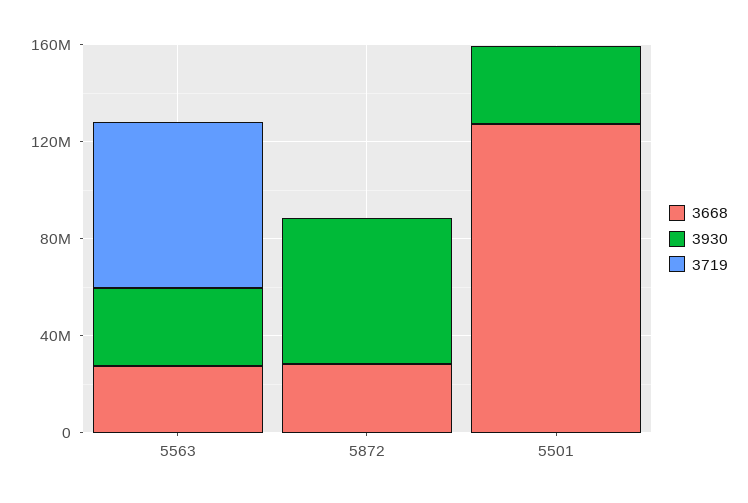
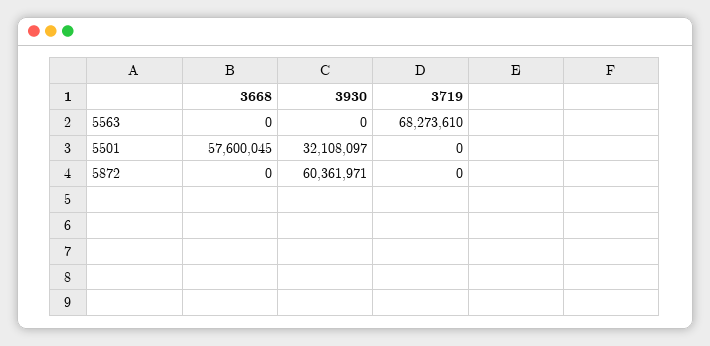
  {
    "3668": {
-     "5563": 30000000,
+     "5563": 0,
-     "5872": 30000000,
+     "5872": 0,
-     "5501": 130000000
+     "5501": 57600045
    },
    "3930": {
-     "5563": 30000000,
+     "5563": 0,
      "5872": 60361971,
      "5501": 32108097
    },
    "3719": {
      "5563": 68273610,
      "5872": 0,
      "5501": 0
    }
  }

